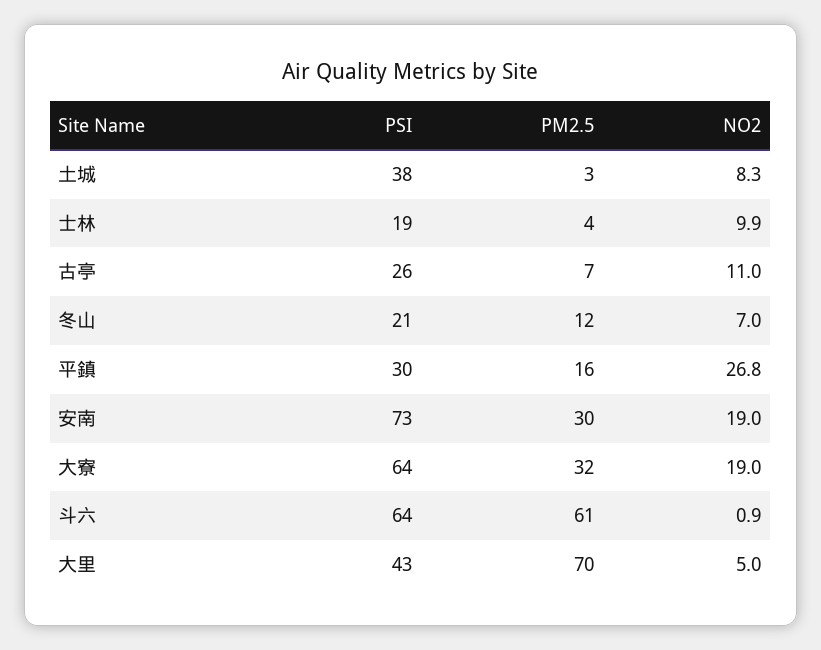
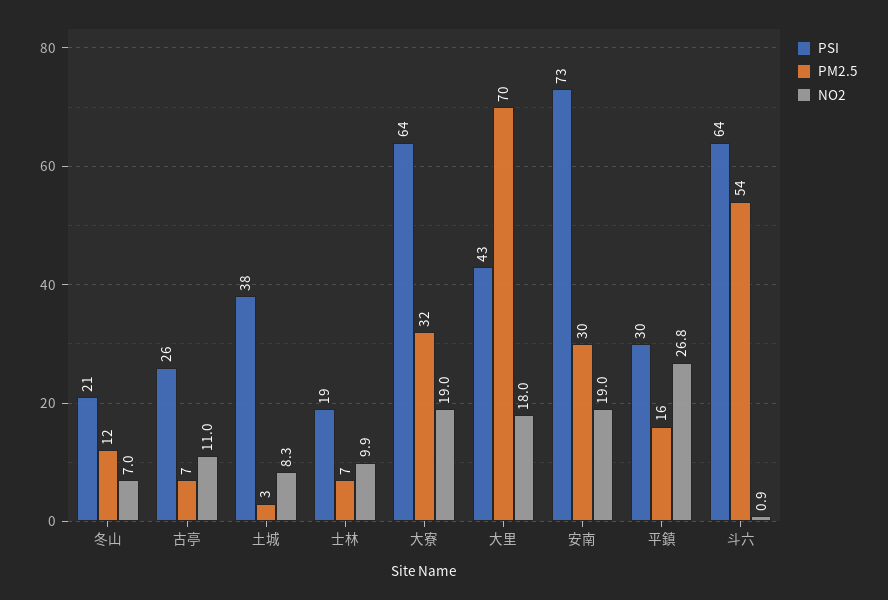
  {
    "PSI": {
      "土城": 38,
      "士林": 19,
      "古亭": 26,
      "冬山": 21,
      "平鎮": 30,
      "安南": 73,
      "大寮": 64,
      "斗六": 64,
      "大里": 43
    },
    "PM2.5": {
      "土城": 3,
-     "士林": 4,
+     "士林": 7,
      "古亭": 7,
      "冬山": 12,
      "平鎮": 16,
      "安南": 30,
      "大寮": 32,
-     "斗六": 61,
+     "斗六": 54,
      "大里": 70
    },
    "NO2": {
      "土城": 8.3,
      "士林": 9.9,
      "古亭": 11,
      "冬山": 7,
      "平鎮": 26.8,
      "安南": 19,
      "大寮": 19,
      "斗六": 0.9,
-     "大里": 5
+     "大里": 18
    }
  }

